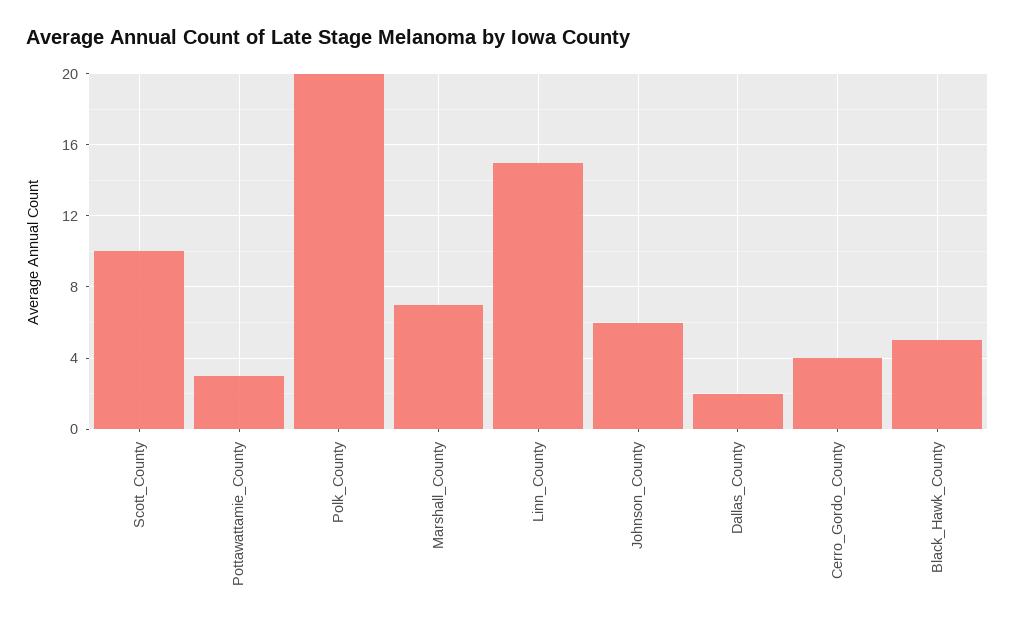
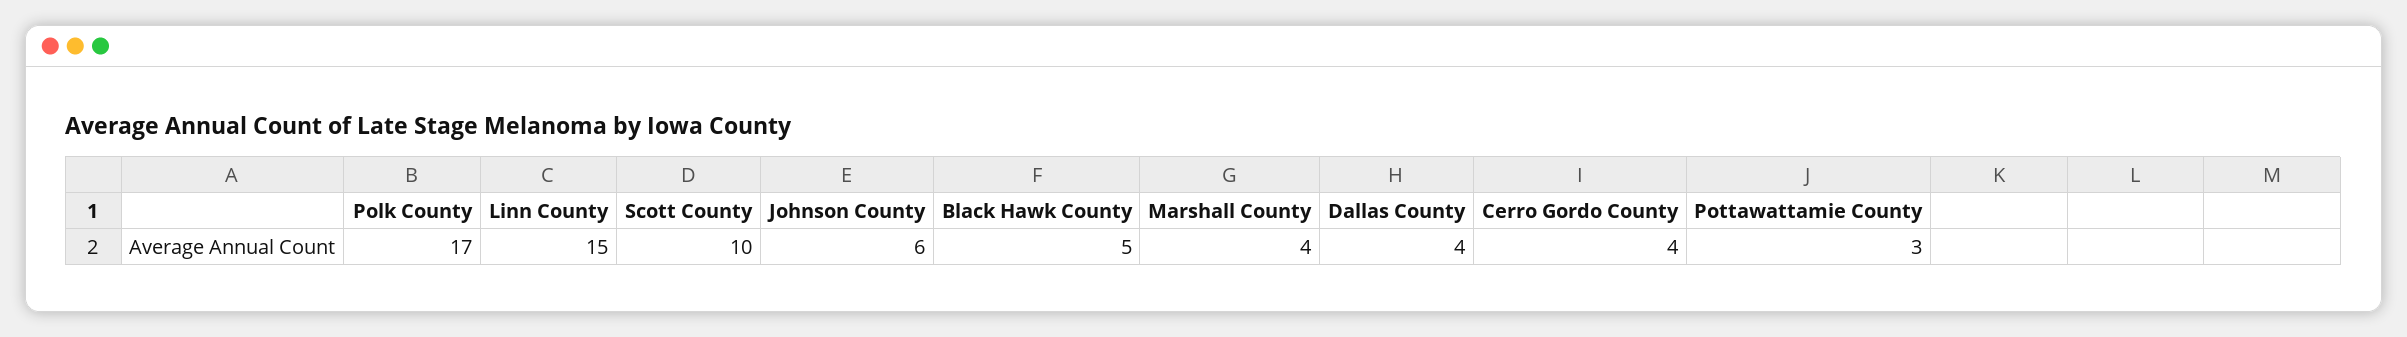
  {
    "Scott_County": 10,
    "Pottawattamie_County": 3,
-   "Polk_County": 20,
+   "Polk_County": 17,
-   "Marshall_County": 7,
+   "Marshall_County": 4,
    "Linn_County": 15,
    "Johnson_County": 6,
-   "Dallas_County": 2,
+   "Dallas_County": 4,
    "Cerro_Gordo_County": 4,
    "Black_Hawk_County": 5
  }

